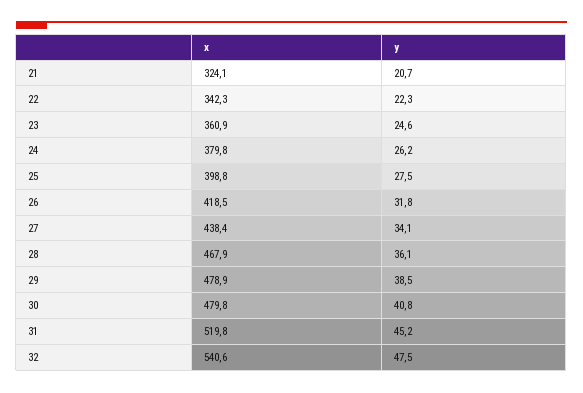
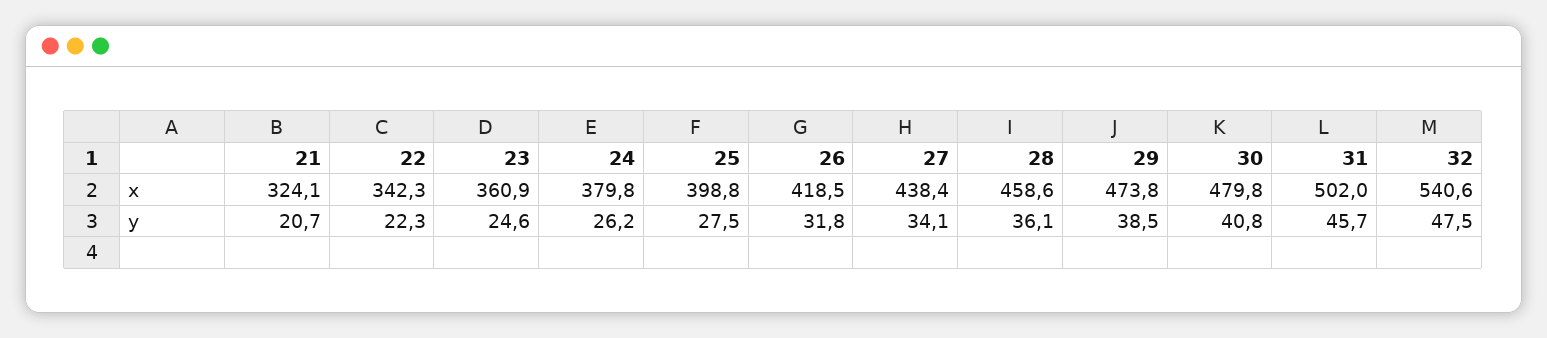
  {
    "x": {
      "21": 324.1,
      "22": 342.3,
      "23": 360.9,
      "24": 379.8,
      "25": 398.8,
      "26": 418.5,
      "27": 438.4,
-     "28": 467.9,
+     "28": 458.6,
-     "29": 478.9,
+     "29": 473.8,
      "30": 479.8,
-     "31": 519.8,
+     "31": 502,
      "32": 540.6
    },
    "y": {
      "21": 20.7,
      "22": 22.3,
      "23": 24.6,
      "24": 26.2,
      "25": 27.5,
      "26": 31.8,
      "27": 34.1,
      "28": 36.1,
      "29": 38.5,
      "30": 40.8,
-     "31": 45.2,
+     "31": 45.7,
      "32": 47.5
    }
  }

